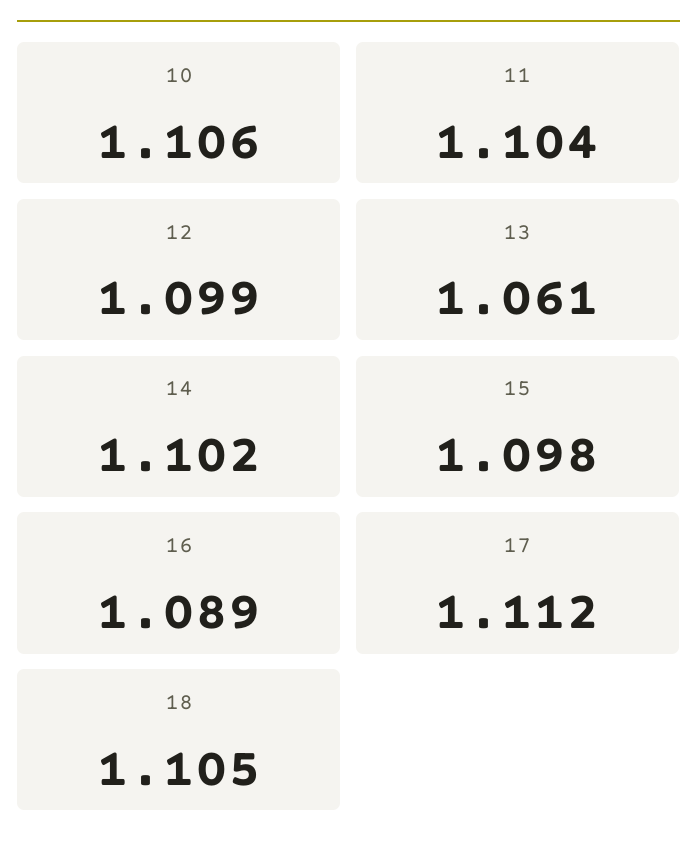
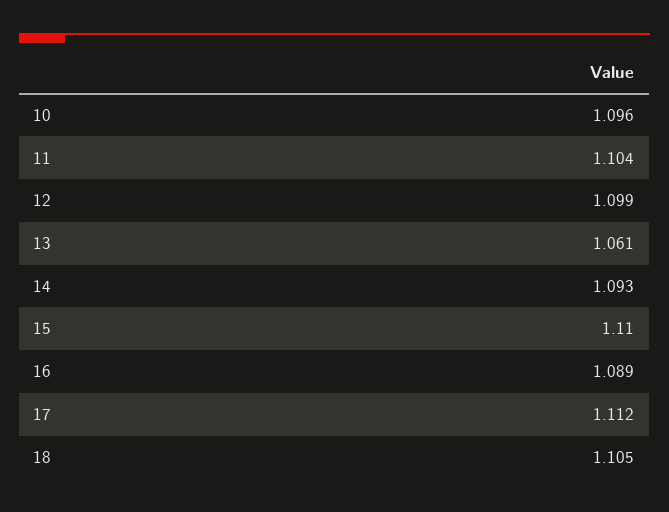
  {
-   "10": 1.106,
+   "10": 1.096,
    "11": 1.104,
    "12": 1.099,
    "13": 1.061,
-   "14": 1.102,
+   "14": 1.093,
-   "15": 1.098,
+   "15": 1.11,
    "16": 1.089,
    "17": 1.112,
    "18": 1.105
  }

